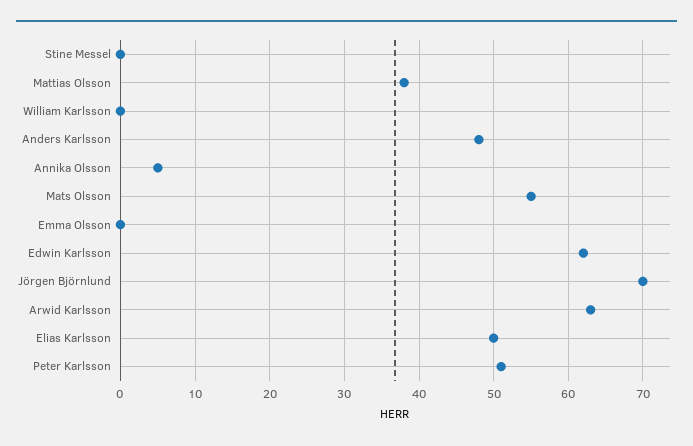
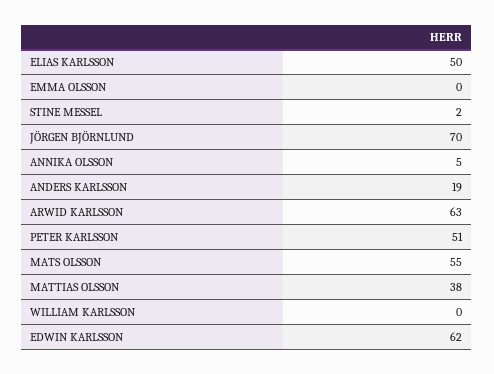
  {
-   "Stine Messel": 0,
+   "Stine Messel": 2,
    "Mattias Olsson": 38,
    "William Karlsson": 0,
-   "Anders Karlsson": 48,
+   "Anders Karlsson": 19,
    "Annika Olsson": 5,
    "Mats Olsson": 55,
    "Emma Olsson": 0,
    "Edwin Karlsson": 62,
    "Jörgen Björnlund": 70,
    "Arwid Karlsson": 63,
    "Elias Karlsson": 50,
    "Peter Karlsson": 51
  }

